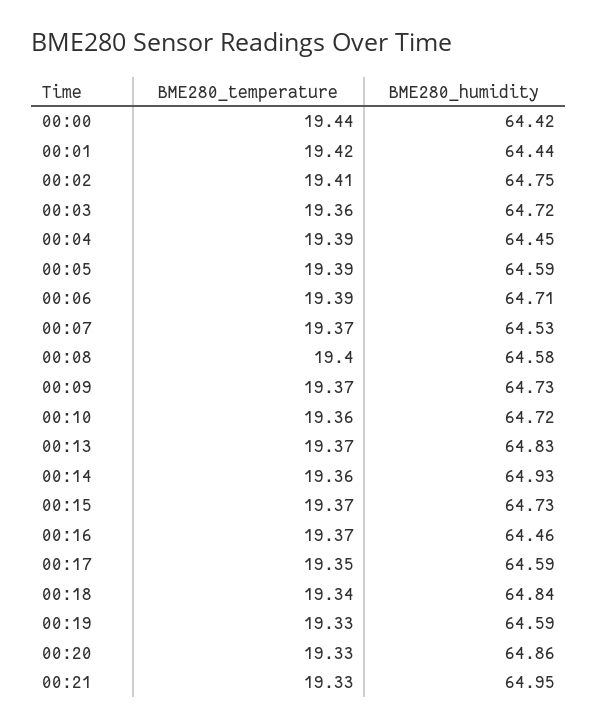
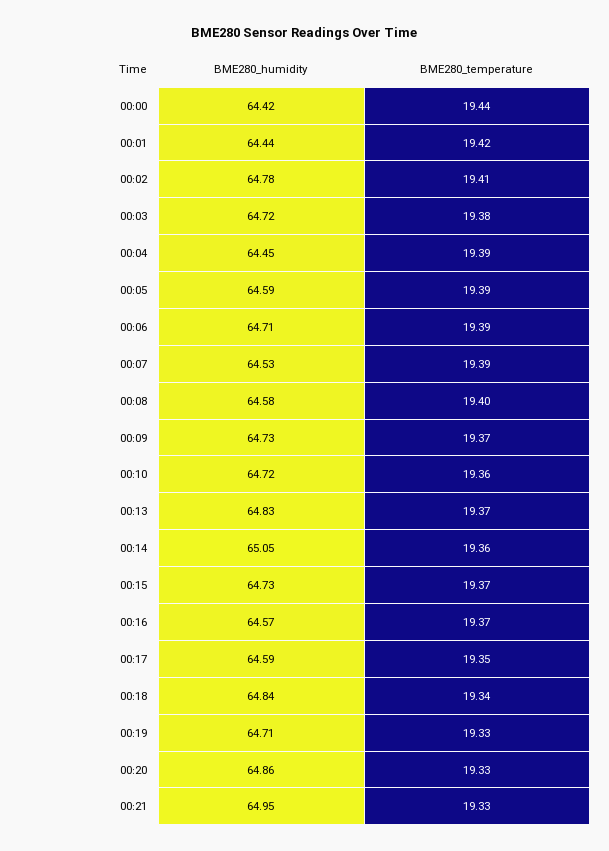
  {
    "BME280_temperature": {
      "00:00": 19.44,
      "00:01": 19.42,
      "00:02": 19.41,
-     "00:03": 19.36,
+     "00:03": 19.38,
      "00:04": 19.39,
      "00:05": 19.39,
      "00:06": 19.39,
-     "00:07": 19.37,
+     "00:07": 19.39,
      "00:08": 19.4,
      "00:09": 19.37,
      "00:10": 19.36,
      "00:13": 19.37,
      "00:14": 19.36,
      "00:15": 19.37,
      "00:16": 19.37,
      "00:17": 19.35,
      "00:18": 19.34,
      "00:19": 19.33,
      "00:20": 19.33,
      "00:21": 19.33
    },
    "BME280_humidity": {
      "00:00": 64.42,
      "00:01": 64.44,
-     "00:02": 64.75,
+     "00:02": 64.78,
      "00:03": 64.72,
      "00:04": 64.45,
      "00:05": 64.59,
      "00:06": 64.71,
      "00:07": 64.53,
      "00:08": 64.58,
      "00:09": 64.73,
      "00:10": 64.72,
      "00:13": 64.83,
-     "00:14": 64.93,
+     "00:14": 65.05,
      "00:15": 64.73,
-     "00:16": 64.46,
+     "00:16": 64.57,
      "00:17": 64.59,
      "00:18": 64.84,
-     "00:19": 64.59,
+     "00:19": 64.71,
      "00:20": 64.86,
      "00:21": 64.95
    }
  }

